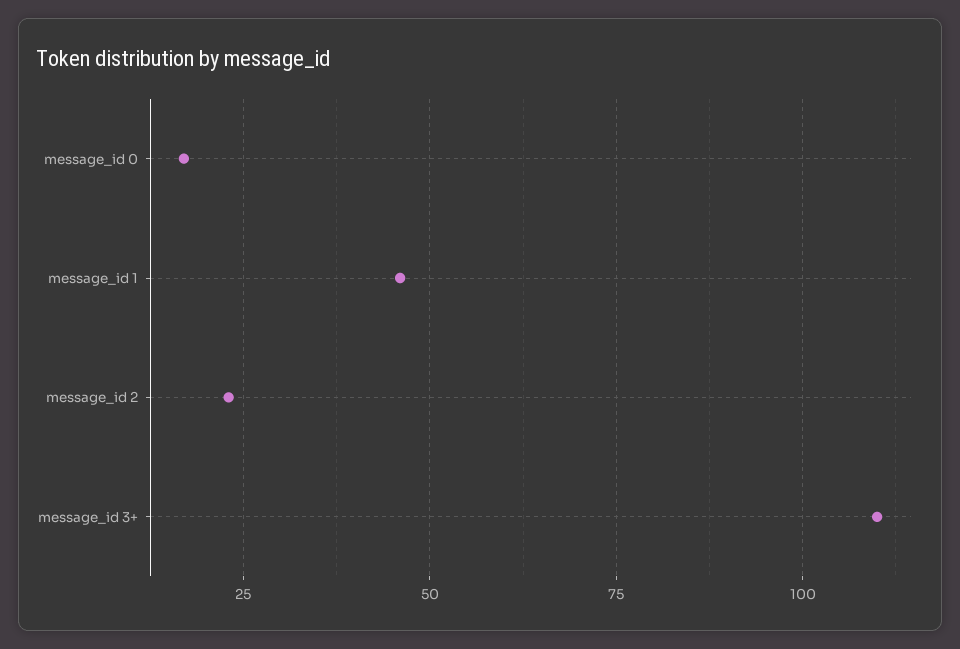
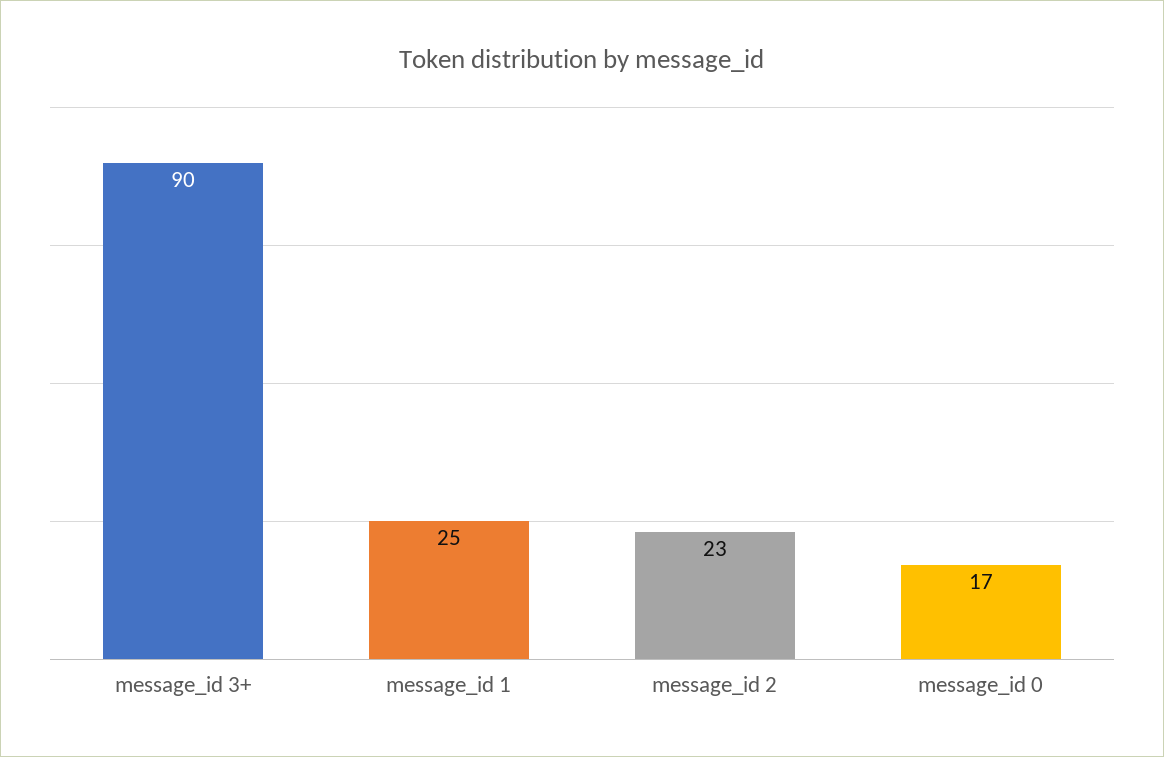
  {
    "message_id 0": 17,
-   "message_id 1": 45,
+   "message_id 1": 25,
    "message_id 2": 23,
-   "message_id 3+": 110
+   "message_id 3+": 90
  }

